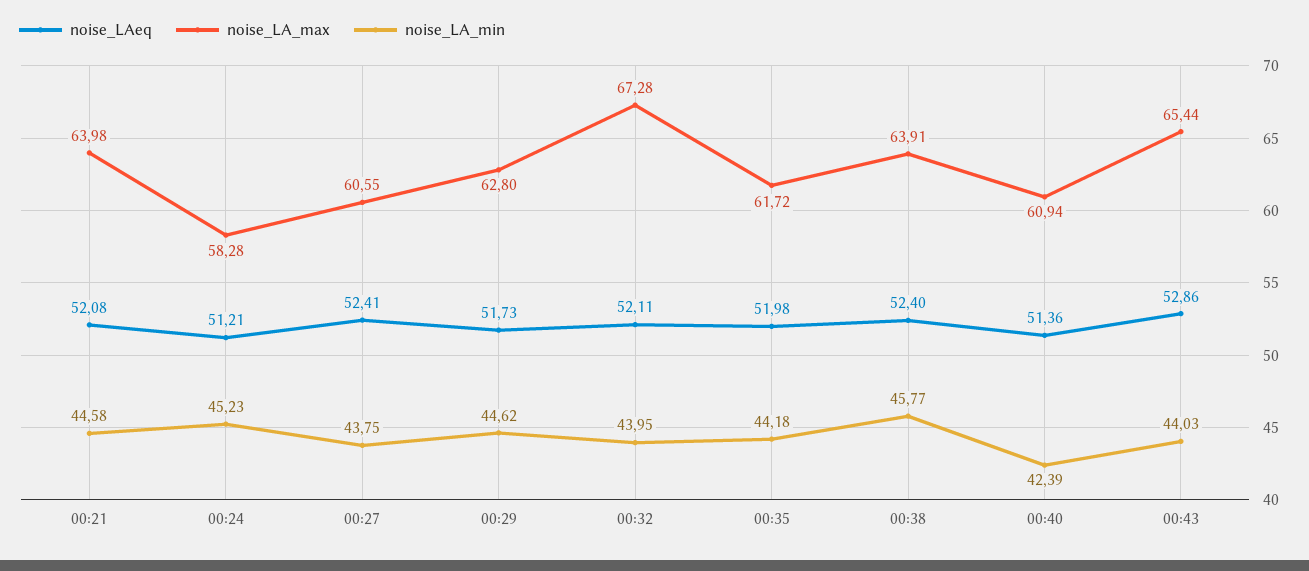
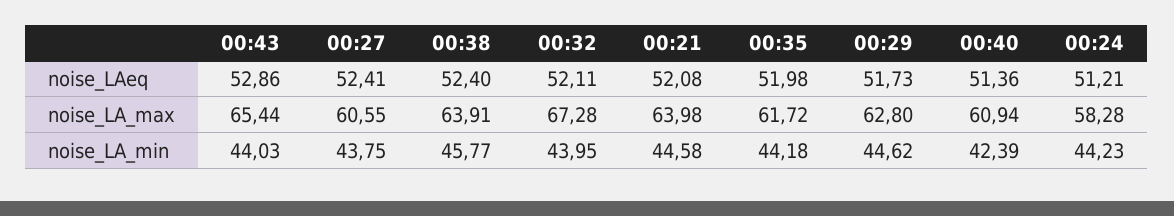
  {
    "noise_LAeq": {
      "00:21": 52.08,
      "00:24": 51.21,
      "00:27": 52.41,
      "00:29": 51.73,
      "00:32": 52.11,
      "00:35": 51.98,
      "00:38": 52.4,
      "00:40": 51.36,
      "00:43": 52.86
    },
    "noise_LA_max": {
      "00:21": 63.98,
      "00:24": 58.28,
      "00:27": 60.55,
      "00:29": 62.8,
      "00:32": 67.28,
      "00:35": 61.72,
      "00:38": 63.91,
      "00:40": 60.94,
      "00:43": 65.44
    },
    "noise_LA_min": {
      "00:21": 44.58,
-     "00:24": 45.23,
+     "00:24": 44.23,
      "00:27": 43.75,
      "00:29": 44.62,
      "00:32": 43.95,
      "00:35": 44.18,
      "00:38": 45.77,
      "00:40": 42.39,
      "00:43": 44.03
    }
  }

